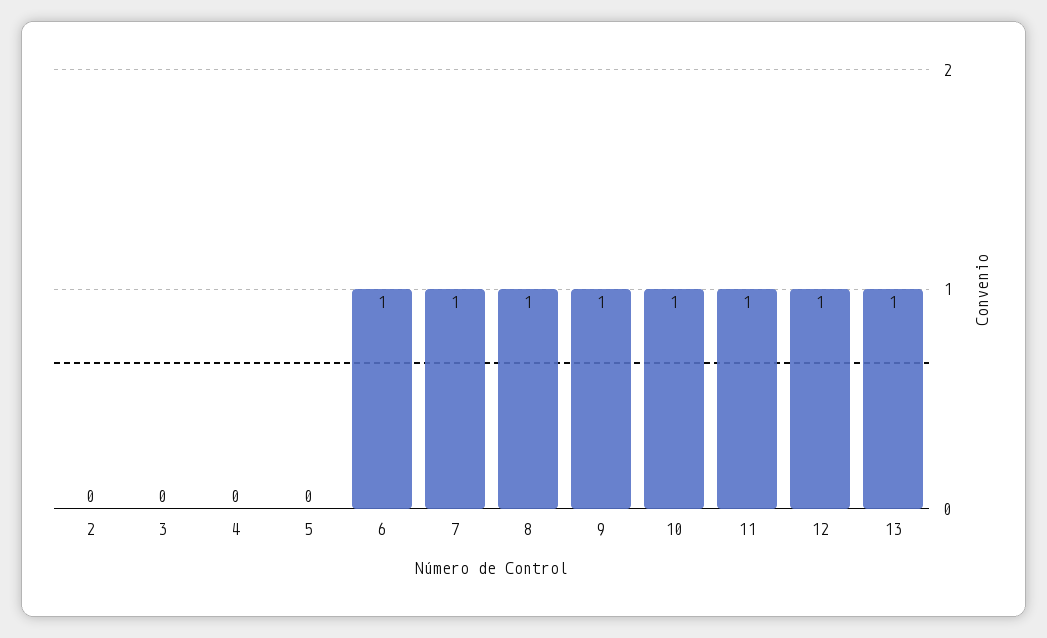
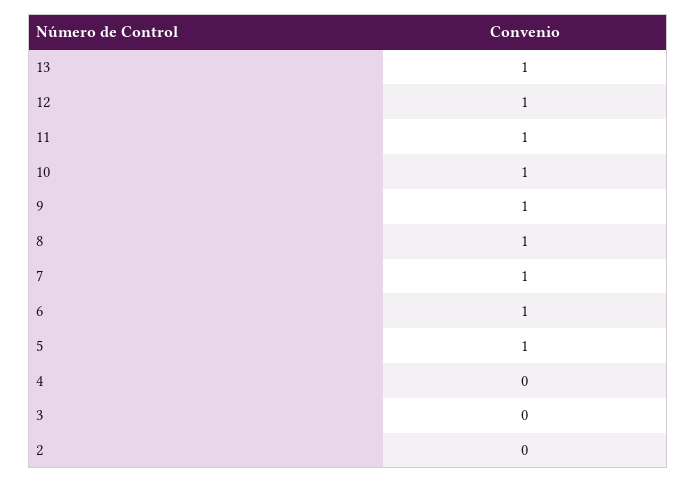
  {
    "2": 0,
    "3": 0,
    "4": 0,
-   "5": 0,
+   "5": 1,
    "6": 1,
    "7": 1,
    "8": 1,
    "9": 1,
    "10": 1,
    "11": 1,
    "12": 1,
    "13": 1
  }

